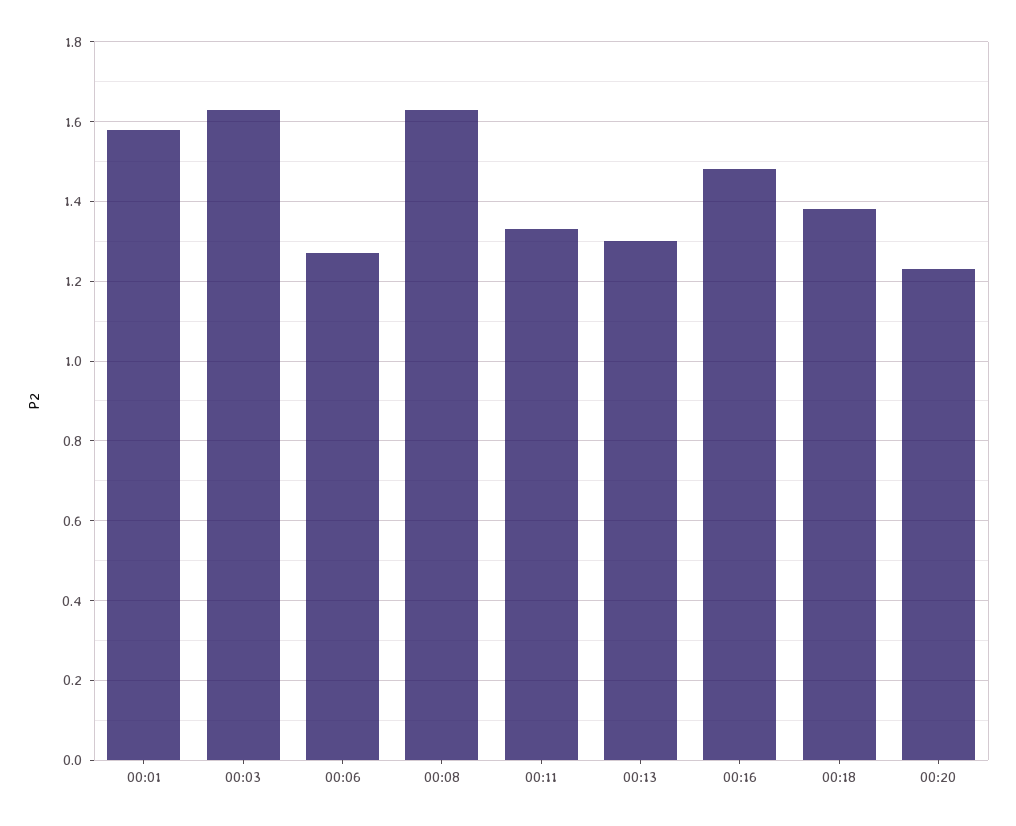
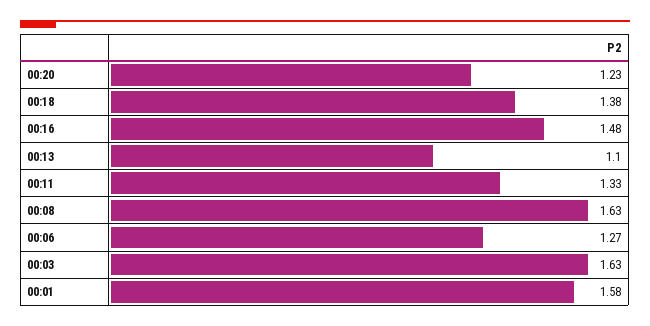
  {
    "00:01": 1.58,
    "00:03": 1.63,
    "00:06": 1.27,
    "00:08": 1.63,
    "00:11": 1.33,
-   "00:13": 1.3,
+   "00:13": 1.1,
    "00:16": 1.48,
    "00:18": 1.38,
    "00:20": 1.23
  }

